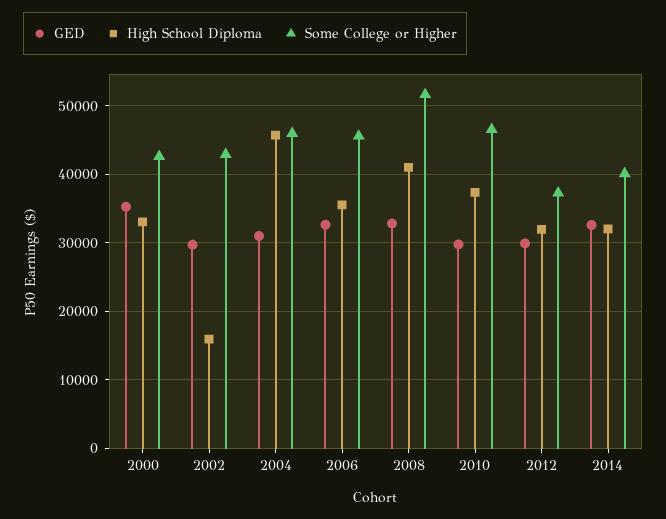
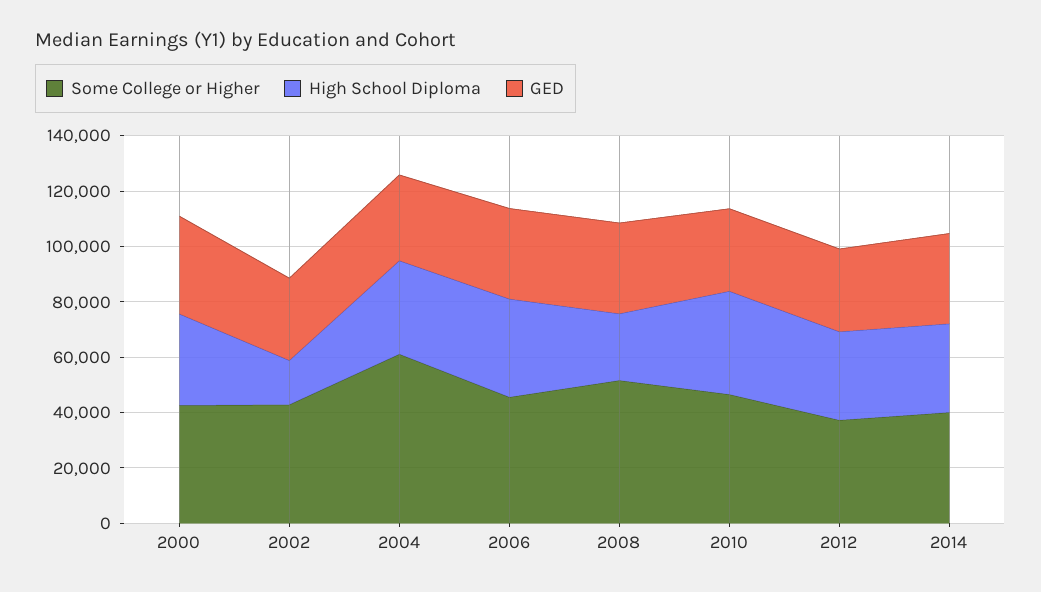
  {
    "GED": {
      "2000": 35000,
      "2002": 30000,
      "2004": 31000,
      "2006": 33000,
      "2008": 33000,
      "2010": 30000,
      "2012": 30000,
      "2014": 33000
    },
    "High School Diploma": {
      "2000": 33000,
      "2002": 16000,
-     "2004": 46000,
+     "2004": 35000,
      "2006": 36000,
-     "2008": 41000,
+     "2008": 25000,
      "2010": 37000,
      "2012": 32000,
      "2014": 32000
    },
    "Some College or Higher": {
      "2000": 43000,
      "2002": 43000,
-     "2004": 46000,
+     "2004": 60000,
      "2006": 46000,
      "2008": 52000,
      "2010": 47000,
      "2012": 37000,
      "2014": 40000
    }
  }

